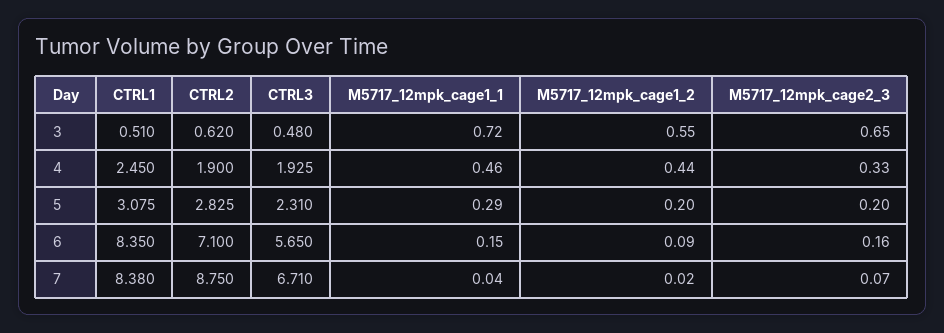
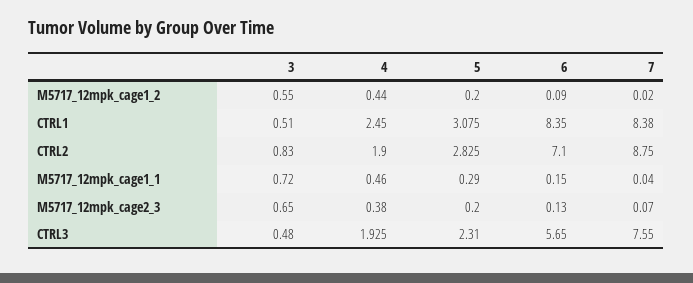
  {
    "CTRL1": {
      "3": 0.51,
      "4": 2.45,
      "5": 3.075,
      "6": 8.35,
      "7": 8.38
    },
    "CTRL2": {
-     "3": 0.62,
+     "3": 0.83,
      "4": 1.9,
      "5": 2.825,
      "6": 7.1,
      "7": 8.75
    },
    "CTRL3": {
      "3": 0.48,
      "4": 1.925,
      "5": 2.31,
      "6": 5.65,
-     "7": 6.71
+     "7": 7.55
    },
    "M5717_12mpk_cage1_1": {
      "3": 0.72,
      "4": 0.46,
      "5": 0.29,
      "6": 0.15,
      "7": 0.04
    },
    "M5717_12mpk_cage1_2": {
      "3": 0.55,
      "4": 0.44,
      "5": 0.2,
      "6": 0.09,
      "7": 0.02
    },
    "M5717_12mpk_cage2_3": {
      "3": 0.65,
-     "4": 0.33,
+     "4": 0.38,
      "5": 0.2,
-     "6": 0.16,
+     "6": 0.13,
      "7": 0.07
    }
  }

